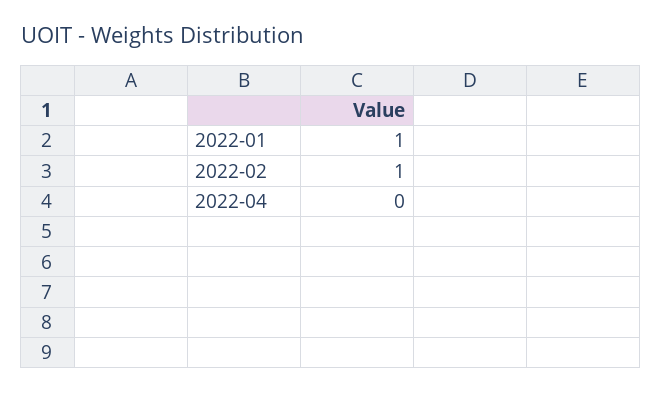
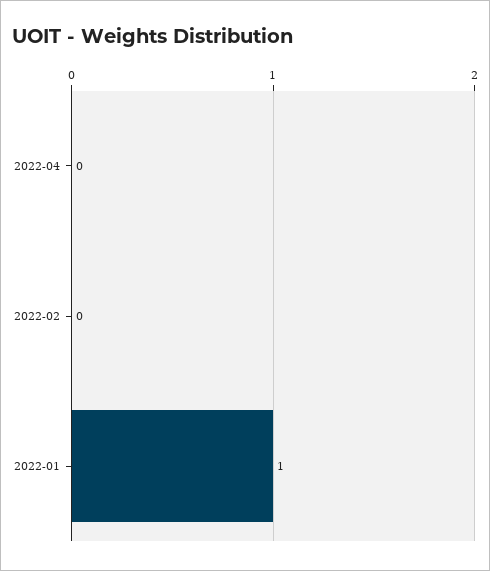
  {
    "2022-01": 1,
-   "2022-02": 1,
+   "2022-02": 0,
    "2022-04": 0
  }

